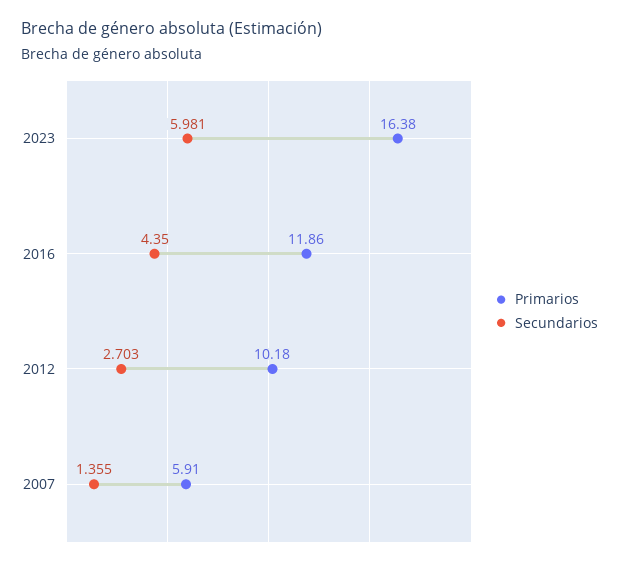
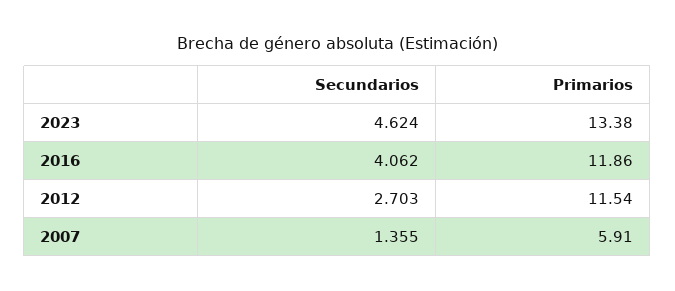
  {
    "Primarios": {
-     "2023": 16.38,
+     "2023": 13.38,
      "2016": 11.86,
-     "2012": 10.18,
+     "2012": 11.54,
      "2007": 5.91
    },
    "Secundarios": {
-     "2023": 5.981,
+     "2023": 4.624,
-     "2016": 4.35,
+     "2016": 4.062,
      "2012": 2.703,
      "2007": 1.355
    }
  }

